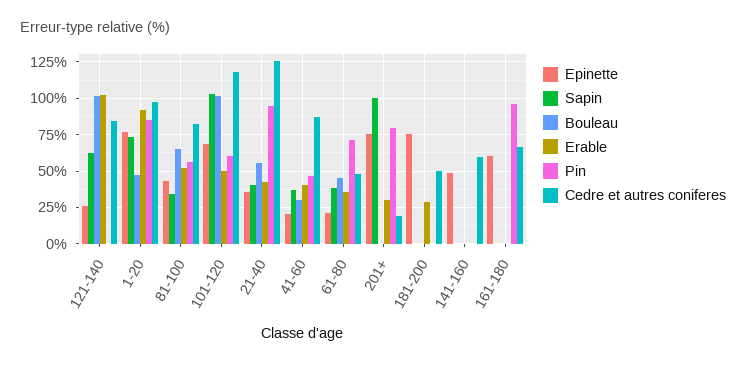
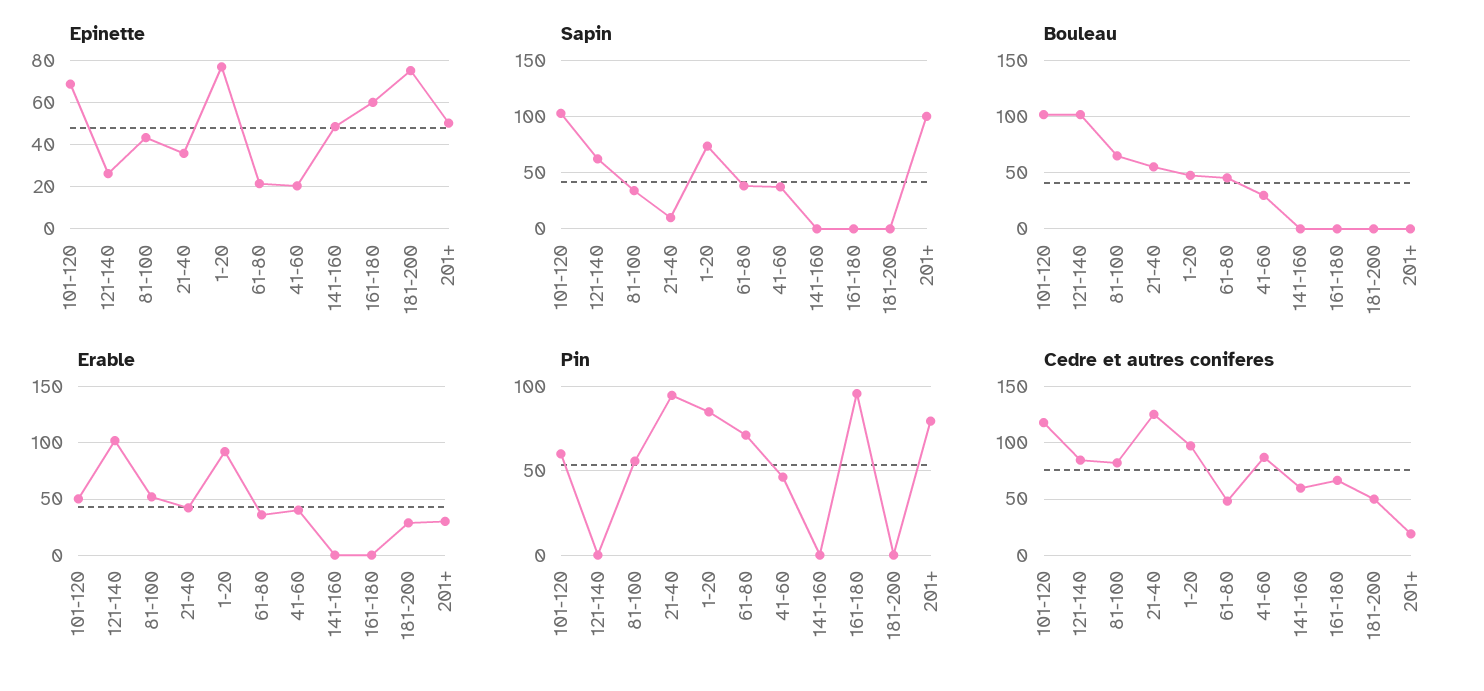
  {
    "Epinette": {
      "121-140": 25,
      "1-20": 75,
      "81-100": 45,
      "101-120": 70,
      "21-40": 35,
      "41-60": 20,
      "61-80": 20,
-     "201+": 75,
+     "201+": 50,
      "181-200": 75,
      "141-160": 50,
      "161-180": 60
    },
    "Sapin": {
      "121-140": 60,
      "1-20": 75,
      "81-100": 35,
      "101-120": 105,
-     "21-40": 40,
+     "21-40": 10,
      "41-60": 35,
      "61-80": 40,
      "201+": 100,
      "181-200": 0,
      "141-160": 0,
      "161-180": 0
    },
    "Bouleau": {
      "121-140": 100,
      "1-20": 50,
      "81-100": 65,
      "101-120": 100,
      "21-40": 55,
      "41-60": 30,
      "61-80": 45,
      "201+": 0,
      "181-200": 0,
      "141-160": 0,
      "161-180": 0
    },
    "Erable": {
      "121-140": 100,
      "1-20": 90,
      "81-100": 50,
      "101-120": 50,
      "21-40": 40,
      "41-60": 40,
      "61-80": 35,
      "201+": 30,
      "181-200": 30,
      "141-160": 0,
      "161-180": 0
    },
    "Pin": {
      "121-140": 0,
      "1-20": 85,
      "81-100": 55,
      "101-120": 60,
      "21-40": 95,
      "41-60": 45,
      "61-80": 70,
      "201+": 80,
      "181-200": 0,
      "141-160": 0,
      "161-180": 95
    },
    "Cedre et autres coniferes": {
      "121-140": 85,
      "1-20": 95,
      "81-100": 80,
      "101-120": 120,
      "21-40": 125,
      "41-60": 85,
      "61-80": 50,
      "201+": 20,
      "181-200": 50,
      "141-160": 60,
      "161-180": 65
    }
  }

